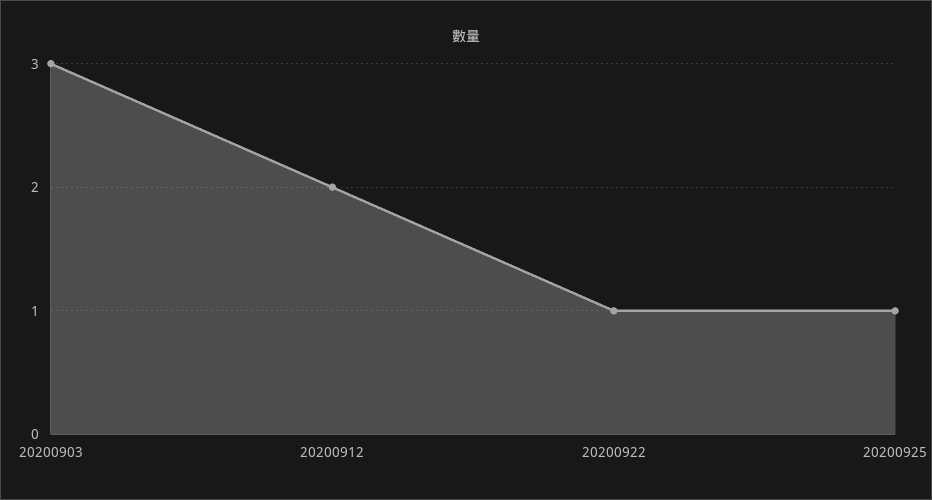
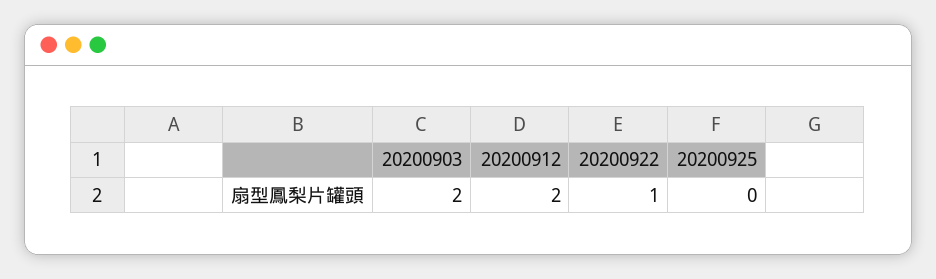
  {
-   "20200903": 3,
+   "20200903": 2,
    "20200912": 2,
    "20200922": 1,
-   "20200925": 1
+   "20200925": 0
  }

